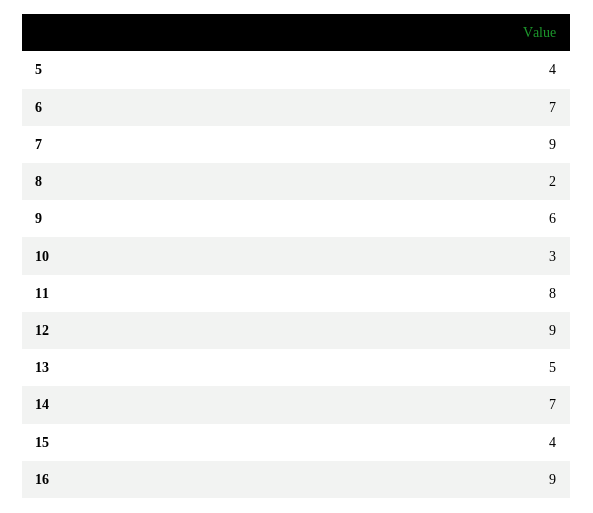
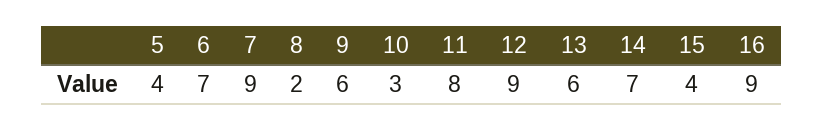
  {
    "5": 4,
    "6": 7,
    "7": 9,
    "8": 2,
    "9": 6,
    "10": 3,
    "11": 8,
    "12": 9,
-   "13": 5,
+   "13": 6,
    "14": 7,
    "15": 4,
    "16": 9
  }

